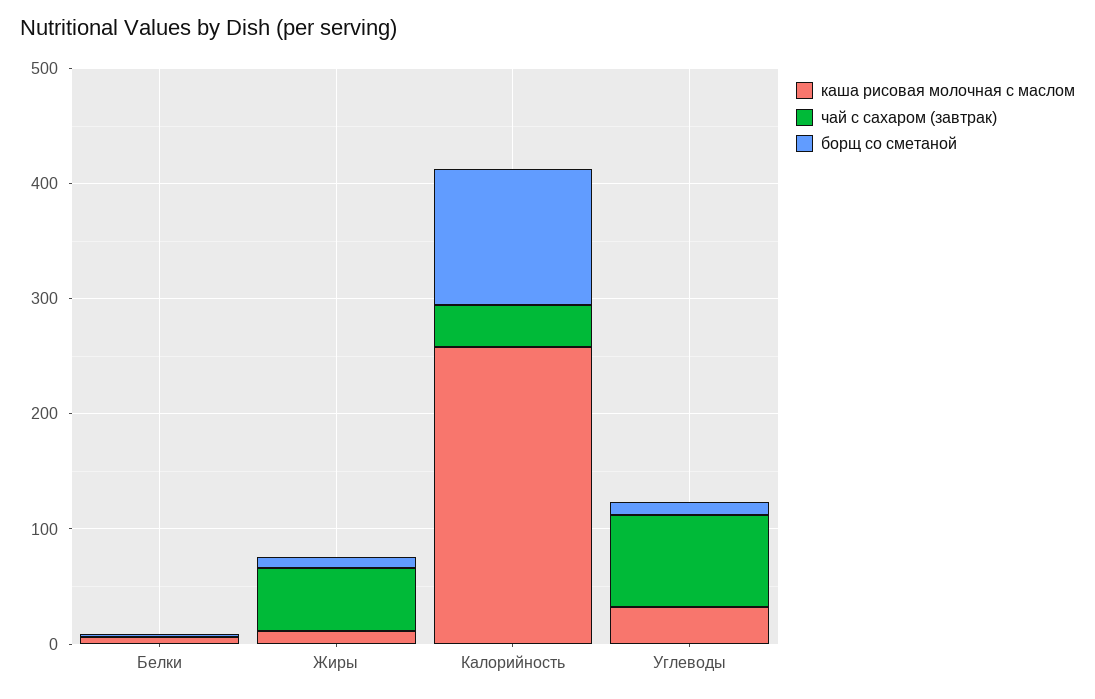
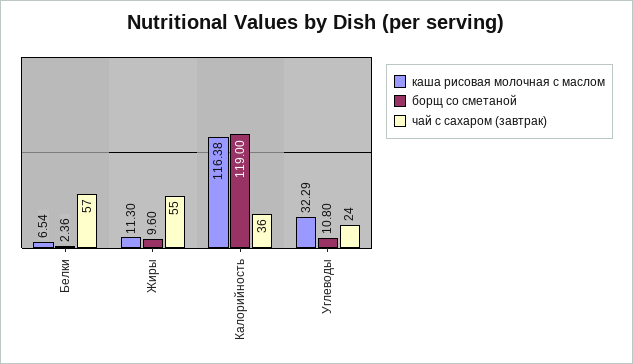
  {
    "каша рисовая молочная с маслом": {
      "Белки": 6.54,
      "Жиры": 11.3,
-     "Калорийность": 260,
+     "Калорийность": 116.38,
      "Углеводы": 32.29
    },
    "чай с сахаром (завтрак)": {
-     "Белки": 0,
+     "Белки": 57,
      "Жиры": 55,
      "Калорийность": 36,
-     "Углеводы": 80
+     "Углеводы": 24
    },
    "борщ со сметаной": {
      "Белки": 2.36,
      "Жиры": 9.6,
      "Калорийность": 119,
      "Углеводы": 10.8
    }
  }

